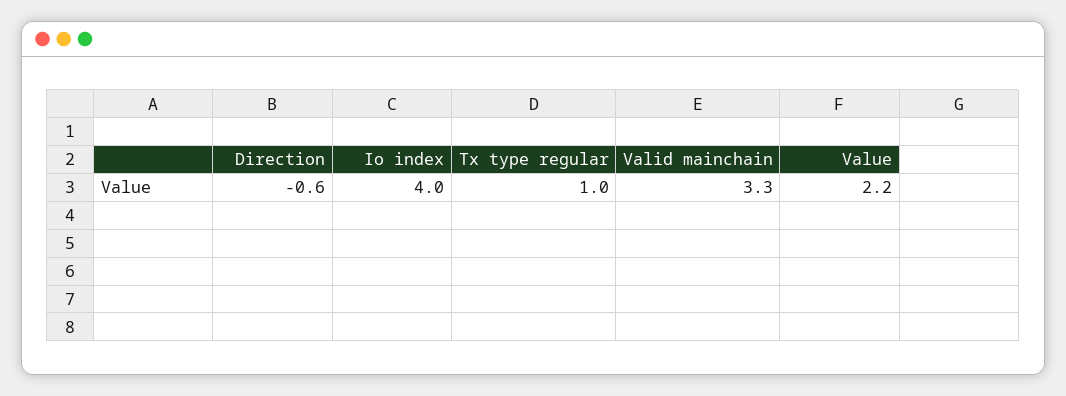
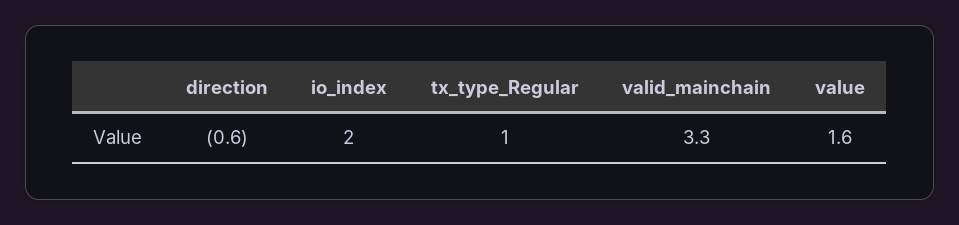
  {
    "Direction": -0.6,
-   "Io index": 4,
+   "Io index": 2,
    "Tx type regular": 1,
    "Valid mainchain": 3.3,
-   "Value": 2.2
+   "Value": 1.6
  }

